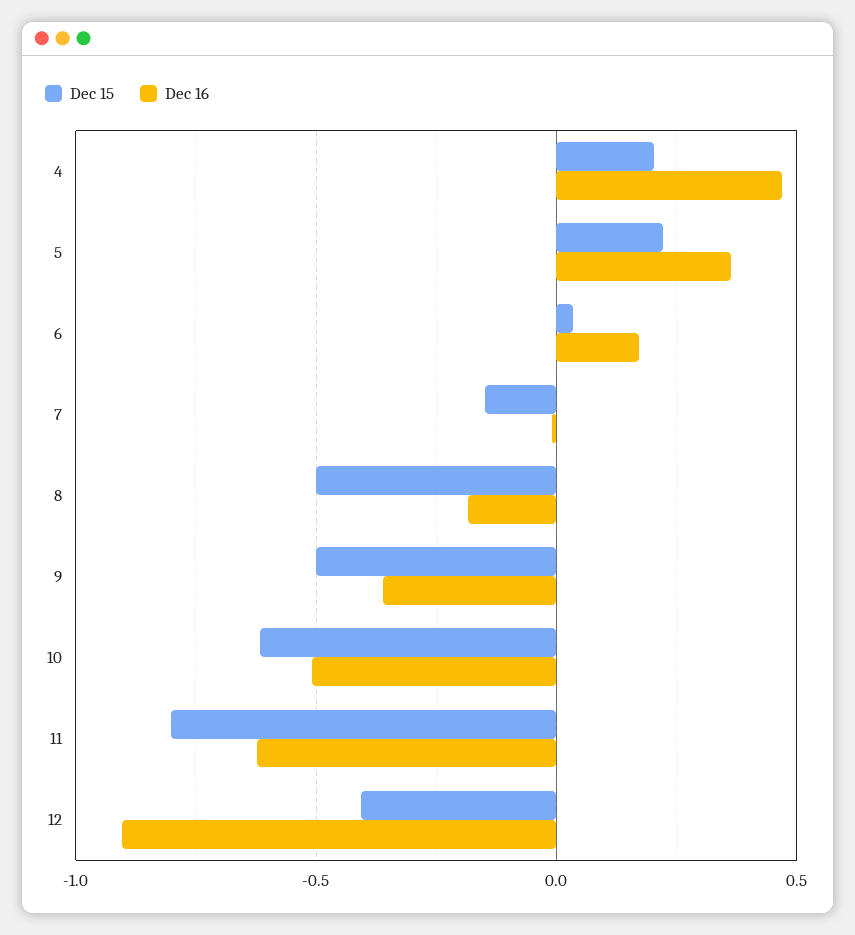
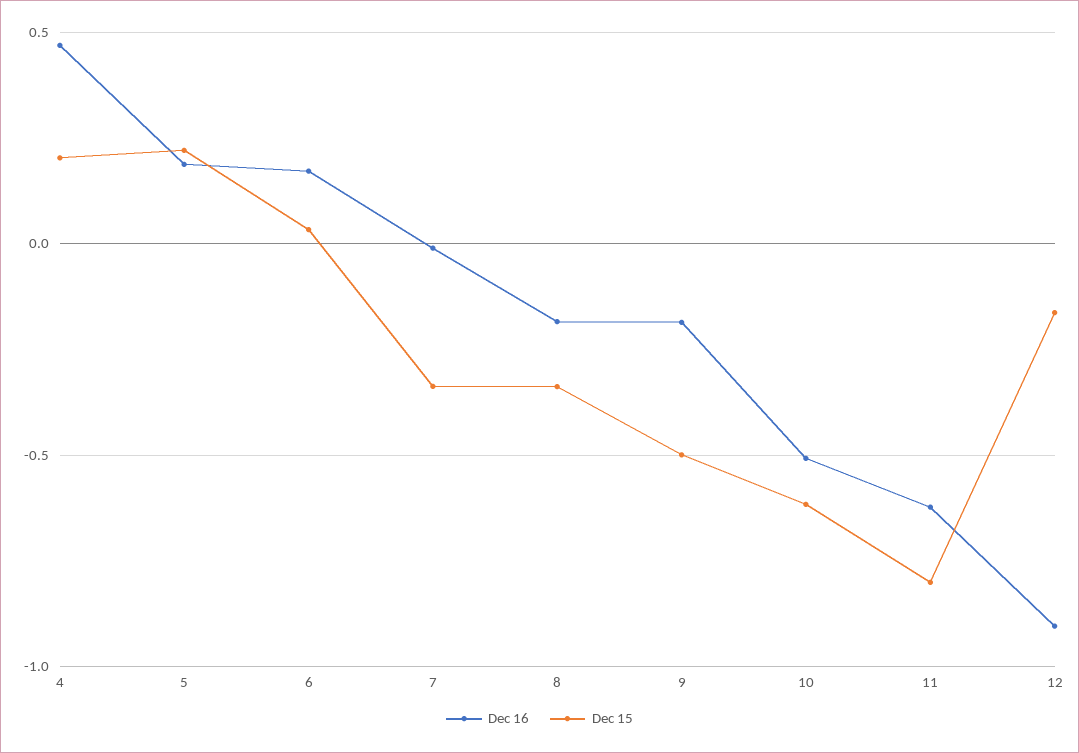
  {
    "Dec 15": {
      "4": 0.2,
      "5": 0.2,
      "6": 0.05,
-     "7": -0.15,
+     "7": -0.35,
-     "8": -0.5,
+     "8": -0.35,
      "9": -0.5,
      "10": -0.6,
      "11": -0.8,
-     "12": -0.4
+     "12": -0.15
    },
    "Dec 16": {
      "4": 0.45,
-     "5": 0.35,
+     "5": 0.2,
      "6": 0.15,
      "7": 0,
      "8": -0.2,
-     "9": -0.35,
+     "9": -0.2,
      "10": -0.5,
      "11": -0.6,
      "12": -0.9
    }
  }

